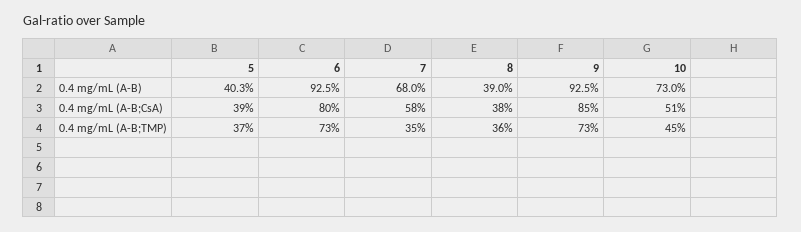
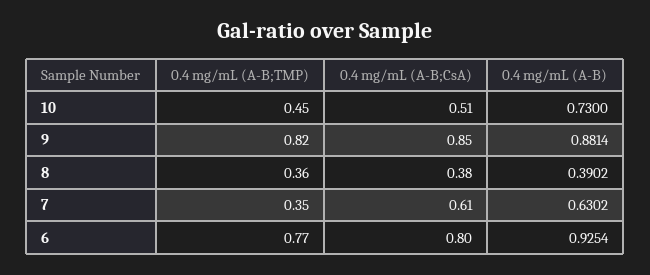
  {
-   "5": {
-     "0.4 mg/mL (A-B)": 0.403,
-     "0.4 mg/mL (A-B;CsA)": 0.39,
-     "0.4 mg/mL (A-B;TMP)": 0.37
-   },
    "6": {
      "0.4 mg/mL (A-B)": 0.9254,
      "0.4 mg/mL (A-B;CsA)": 0.8,
-     "0.4 mg/mL (A-B;TMP)": 0.73
+     "0.4 mg/mL (A-B;TMP)": 0.77
    },
    "7": {
-     "0.4 mg/mL (A-B)": 0.68,
+     "0.4 mg/mL (A-B)": 0.6302,
-     "0.4 mg/mL (A-B;CsA)": 0.58,
+     "0.4 mg/mL (A-B;CsA)": 0.61,
      "0.4 mg/mL (A-B;TMP)": 0.35
    },
    "8": {
      "0.4 mg/mL (A-B)": 0.3902,
      "0.4 mg/mL (A-B;CsA)": 0.38,
      "0.4 mg/mL (A-B;TMP)": 0.36
    },
    "9": {
-     "0.4 mg/mL (A-B)": 0.925,
+     "0.4 mg/mL (A-B)": 0.8814,
      "0.4 mg/mL (A-B;CsA)": 0.85,
-     "0.4 mg/mL (A-B;TMP)": 0.73
+     "0.4 mg/mL (A-B;TMP)": 0.82
    },
    "10": {
      "0.4 mg/mL (A-B)": 0.73,
      "0.4 mg/mL (A-B;CsA)": 0.51,
      "0.4 mg/mL (A-B;TMP)": 0.45
    }
  }

